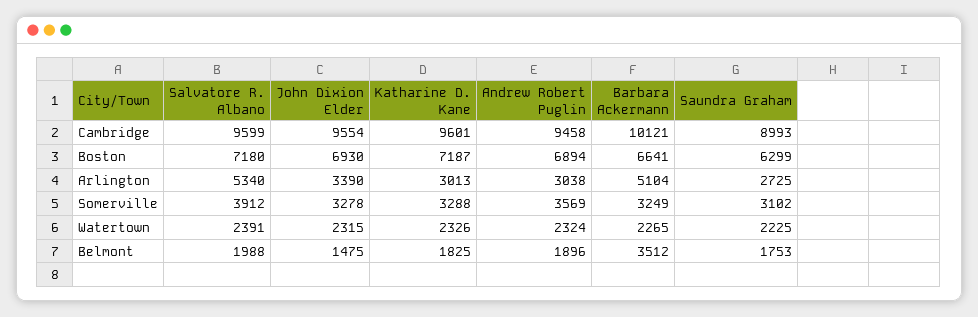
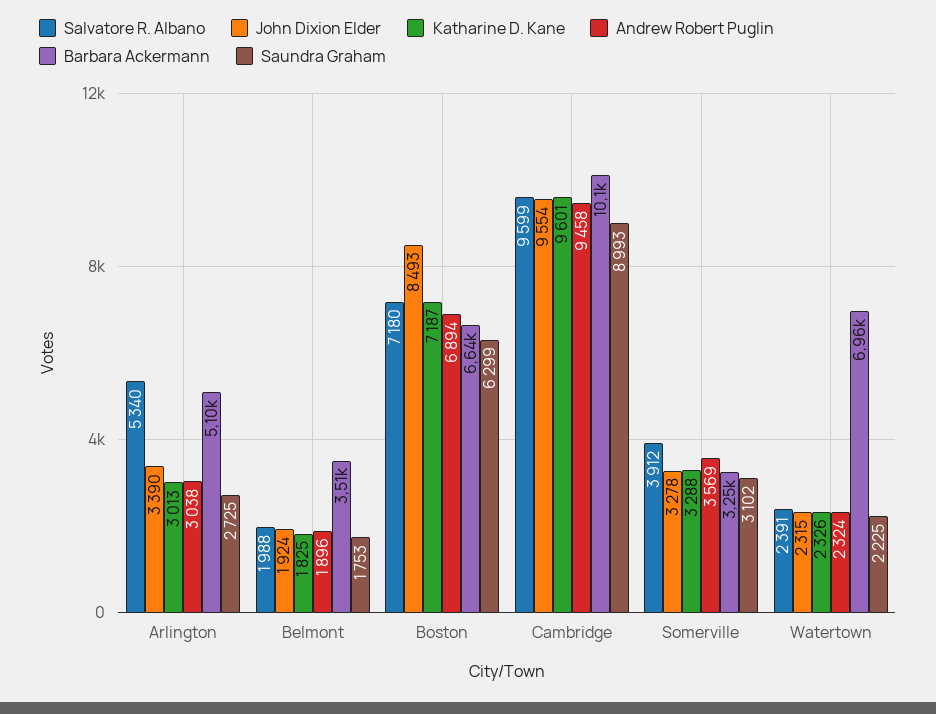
  {
    "Salvatore R. Albano": {
      "Cambridge": 9599,
      "Boston": 7180,
      "Arlington": 5340,
      "Somerville": 3912,
      "Watertown": 2391,
      "Belmont": 1988
    },
    "John Dixion Elder": {
      "Cambridge": 9554,
-     "Boston": 6930,
+     "Boston": 8493,
      "Arlington": 3390,
      "Somerville": 3278,
      "Watertown": 2315,
-     "Belmont": 1475
+     "Belmont": 1924
    },
    "Katharine D. Kane": {
      "Cambridge": 9601,
      "Boston": 7187,
      "Arlington": 3013,
      "Somerville": 3288,
      "Watertown": 2326,
      "Belmont": 1825
    },
    "Andrew Robert Puglin": {
      "Cambridge": 9458,
      "Boston": 6894,
      "Arlington": 3038,
      "Somerville": 3569,
      "Watertown": 2324,
      "Belmont": 1896
    },
    "Barbara Ackermann": {
      "Cambridge": 10121,
      "Boston": 6641,
      "Arlington": 5104,
      "Somerville": 3249,
-     "Watertown": 2265,
+     "Watertown": 6960,
      "Belmont": 3512
    },
    "Saundra Graham": {
      "Cambridge": 8993,
      "Boston": 6299,
      "Arlington": 2725,
      "Somerville": 3102,
      "Watertown": 2225,
      "Belmont": 1753
    }
  }

